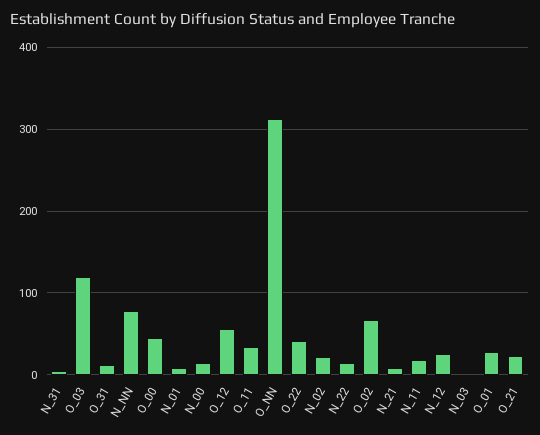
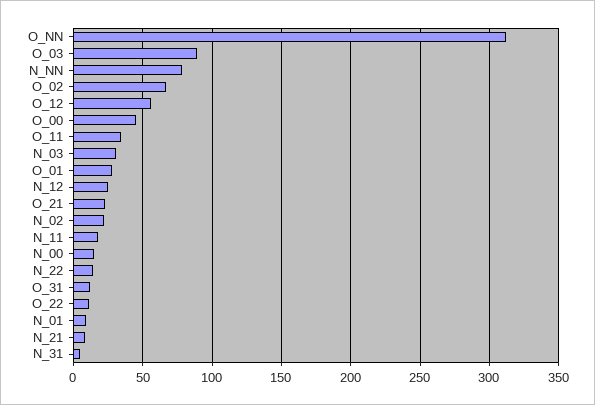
  {
    "N_31": 5,
-   "O_03": 120,
+   "O_03": 90,
    "O_31": 10,
    "N_NN": 80,
    "O_00": 45,
    "N_01": 10,
    "N_00": 15,
    "O_12": 55,
    "O_11": 35,
    "O_NN": 310,
-   "O_22": 40,
+   "O_22": 10,
    "N_02": 20,
    "N_22": 15,
    "O_02": 65,
    "N_21": 10,
    "N_11": 20,
    "N_12": 25,
-   "N_03": 0,
+   "N_03": 30,
    "O_01": 30,
    "O_21": 25
  }

